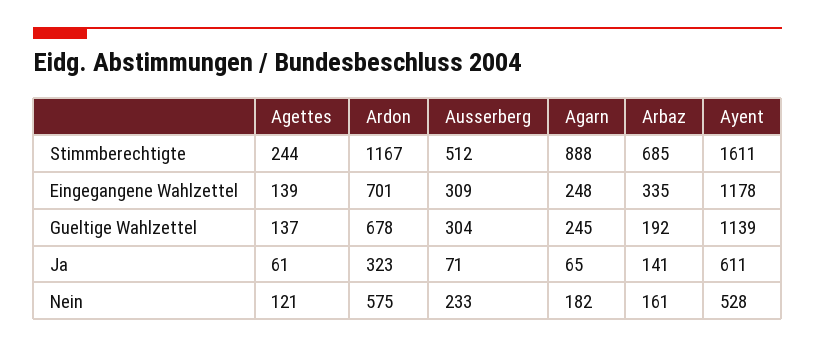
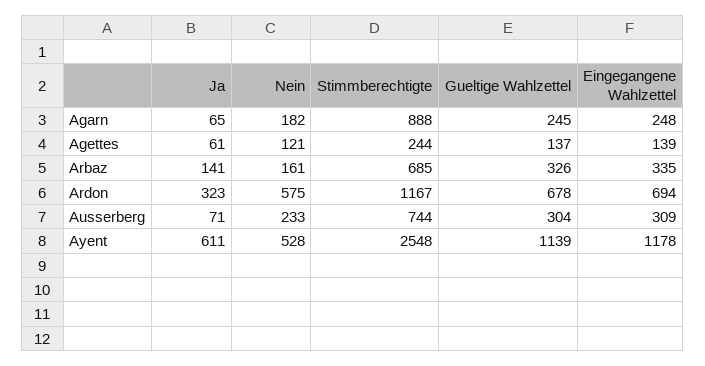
  {
    "Agettes": {
      "Stimmberechtigte": 244,
      "Eingegangene Wahlzettel": 139,
      "Gueltige Wahlzettel": 137,
      "Ja": 61,
      "Nein": 121
    },
    "Ardon": {
      "Stimmberechtigte": 1167,
-     "Eingegangene Wahlzettel": 701,
+     "Eingegangene Wahlzettel": 694,
      "Gueltige Wahlzettel": 678,
      "Ja": 323,
      "Nein": 575
    },
    "Ausserberg": {
-     "Stimmberechtigte": 512,
+     "Stimmberechtigte": 744,
      "Eingegangene Wahlzettel": 309,
      "Gueltige Wahlzettel": 304,
      "Ja": 71,
      "Nein": 233
    },
    "Agarn": {
      "Stimmberechtigte": 888,
      "Eingegangene Wahlzettel": 248,
      "Gueltige Wahlzettel": 245,
      "Ja": 65,
      "Nein": 182
    },
    "Arbaz": {
      "Stimmberechtigte": 685,
      "Eingegangene Wahlzettel": 335,
-     "Gueltige Wahlzettel": 192,
+     "Gueltige Wahlzettel": 326,
      "Ja": 141,
      "Nein": 161
    },
    "Ayent": {
-     "Stimmberechtigte": 1611,
+     "Stimmberechtigte": 2548,
      "Eingegangene Wahlzettel": 1178,
      "Gueltige Wahlzettel": 1139,
      "Ja": 611,
      "Nein": 528
    }
  }

